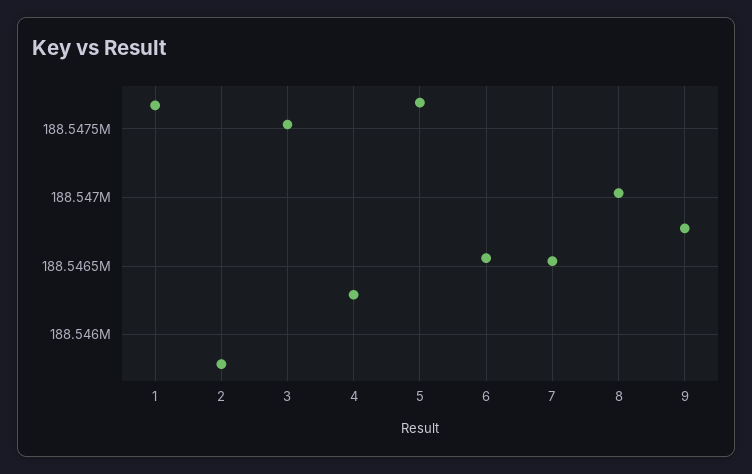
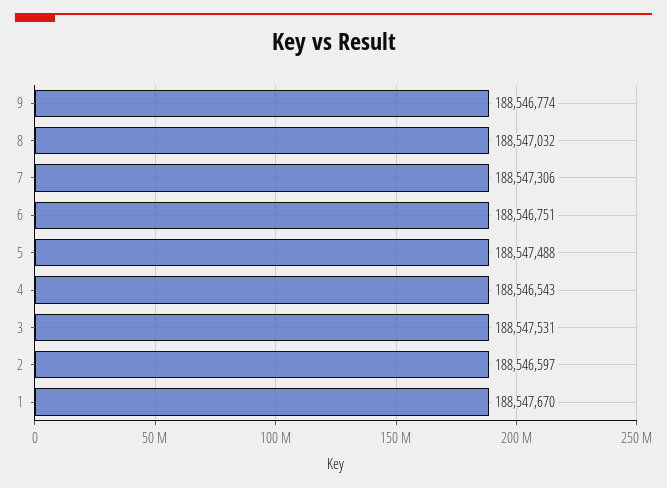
  {
    "1": 188547670,
-   "2": 188545800,
+   "2": 188546597,
    "3": 188547531,
-   "4": 188546300,
+   "4": 188546543,
-   "5": 188547700,
+   "5": 188547488,
-   "6": 188546550,
+   "6": 188546751,
-   "7": 188546550,
+   "7": 188547306,
    "8": 188547032,
    "9": 188546774
  }

